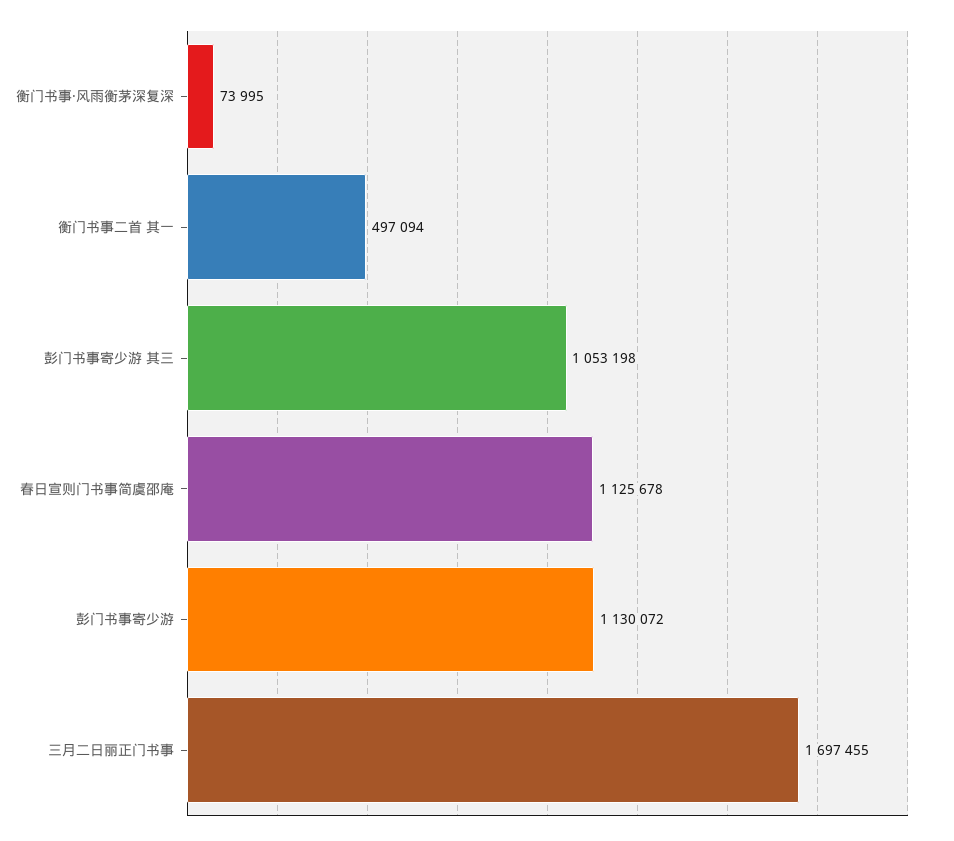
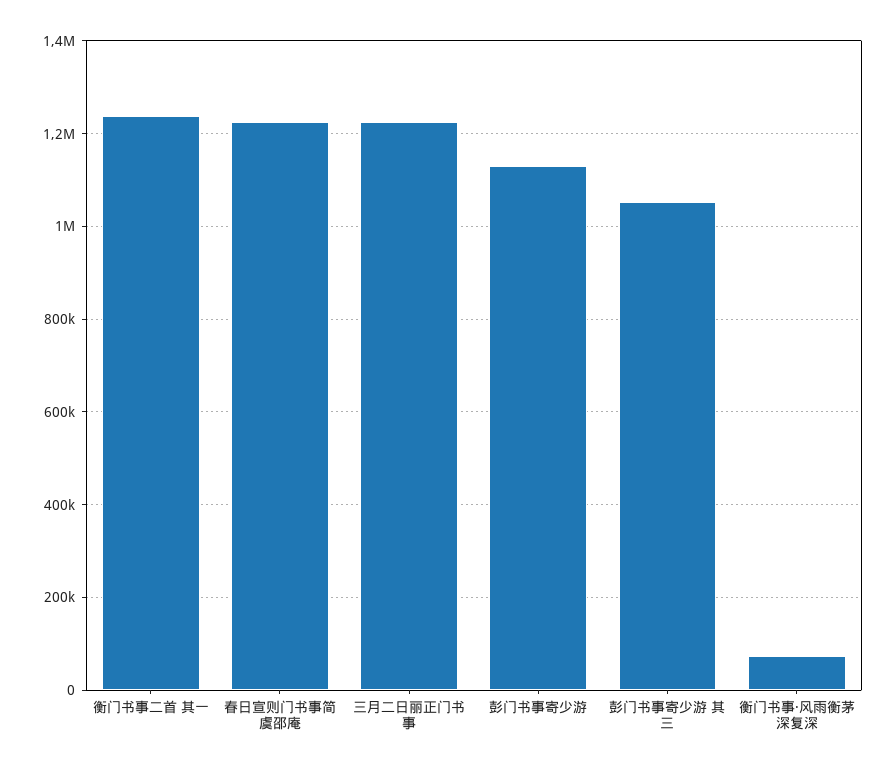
  {
    "衡门书事·风雨衡茅深复深": 73995,
-   "衡门书事二首 其一": 497094,
+   "衡门书事二首 其一": 1240000,
    "彭门书事寄少游 其三": 1053198,
-   "春日宣则门书事简虞邵庵": 1125678,
+   "春日宣则门书事简虞邵庵": 1220000,
    "彭门书事寄少游": 1130072,
-   "三月二日丽正门书事": 1697455
+   "三月二日丽正门书事": 1220000
  }

